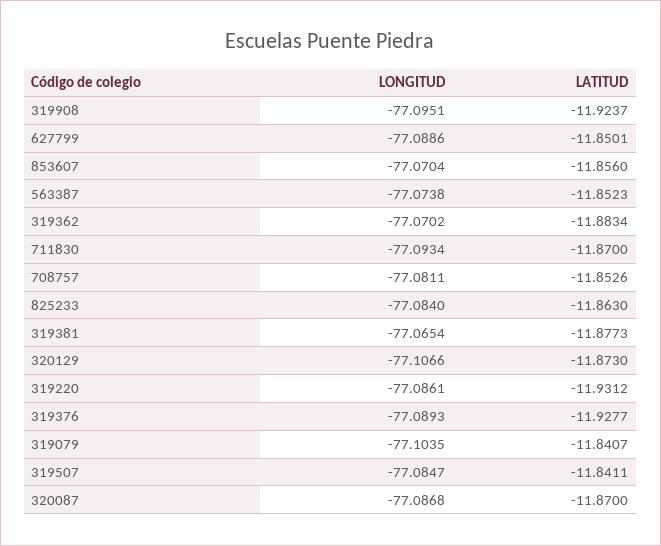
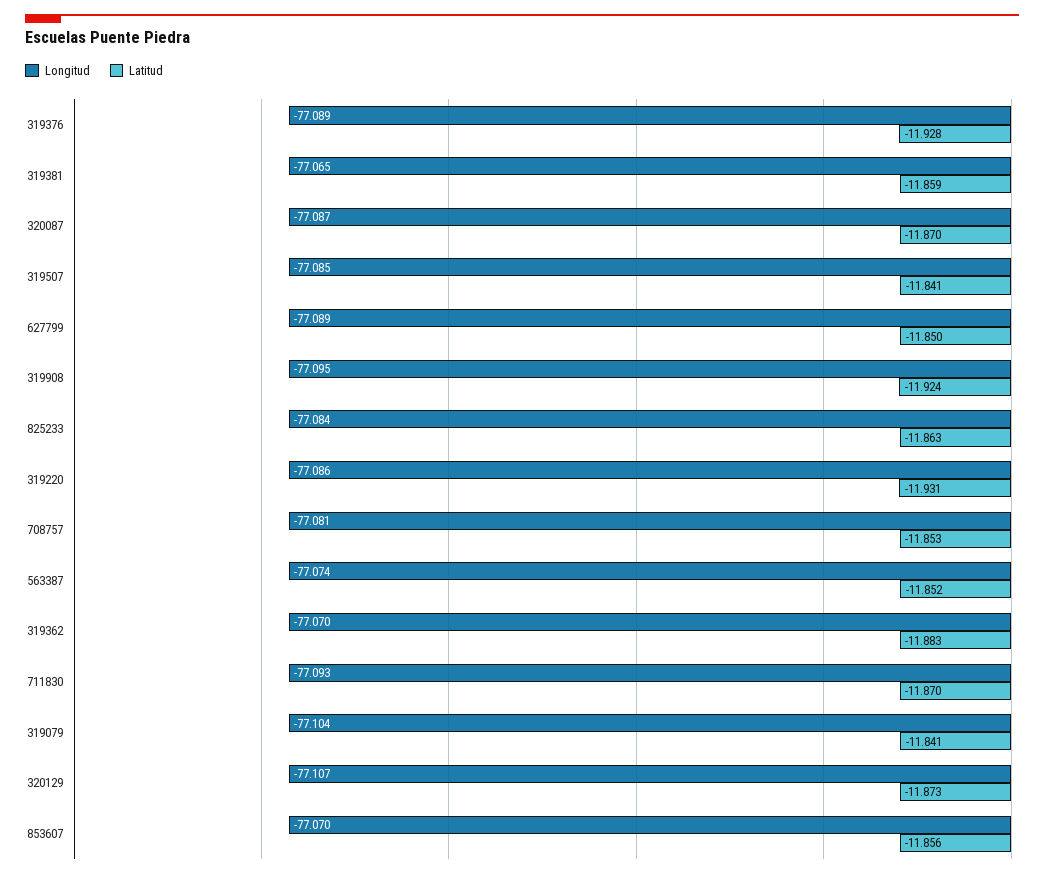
  {
    "LONGITUD": {
      "319908": -77.0951,
      "627799": -77.0886,
      "853607": -77.0704,
      "563387": -77.0738,
      "319362": -77.0702,
      "711830": -77.0934,
      "708757": -77.0811,
      "825233": -77.084,
      "319381": -77.0654,
      "320129": -77.1066,
      "319220": -77.0861,
      "319376": -77.0893,
      "319079": -77.1035,
      "319507": -77.0847,
      "320087": -77.0868
    },
    "LATITUD": {
      "319908": -11.9237,
      "627799": -11.8501,
      "853607": -11.856,
      "563387": -11.8523,
      "319362": -11.8834,
      "711830": -11.87,
      "708757": -11.8526,
      "825233": -11.863,
-     "319381": -11.8773,
+     "319381": -11.859,
      "320129": -11.873,
      "319220": -11.9312,
      "319376": -11.9277,
      "319079": -11.8407,
      "319507": -11.8411,
      "320087": -11.87
    }
  }

